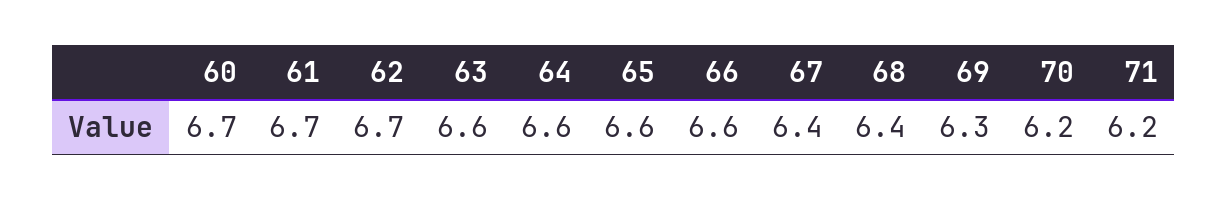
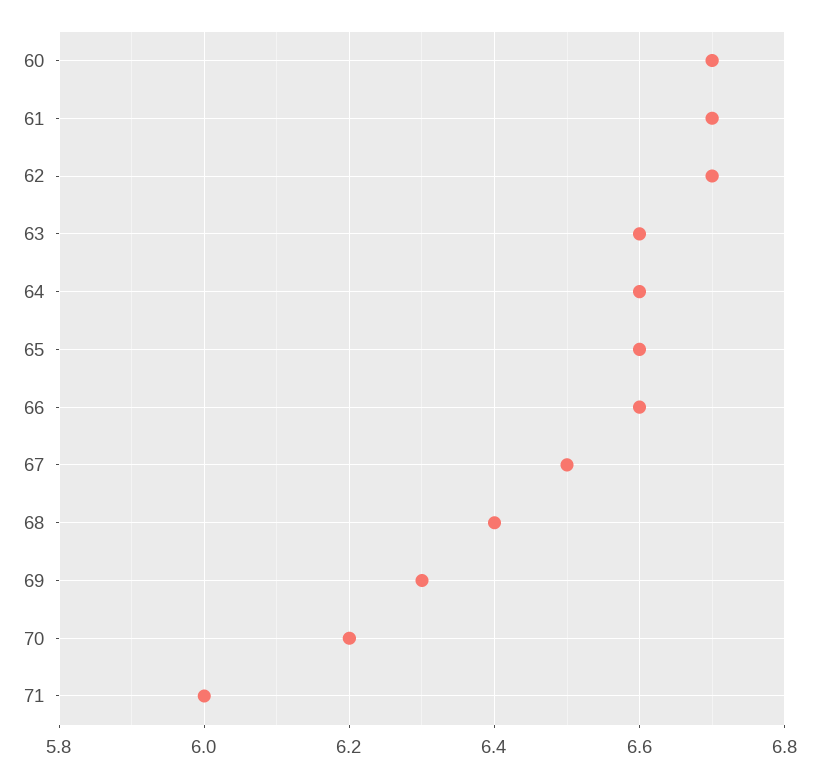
  {
    "60": 6.7,
    "61": 6.7,
    "62": 6.7,
    "63": 6.6,
    "64": 6.6,
    "65": 6.6,
    "66": 6.6,
-   "67": 6.4,
+   "67": 6.5,
    "68": 6.4,
    "69": 6.3,
    "70": 6.2,
-   "71": 6.2
+   "71": 6
  }

